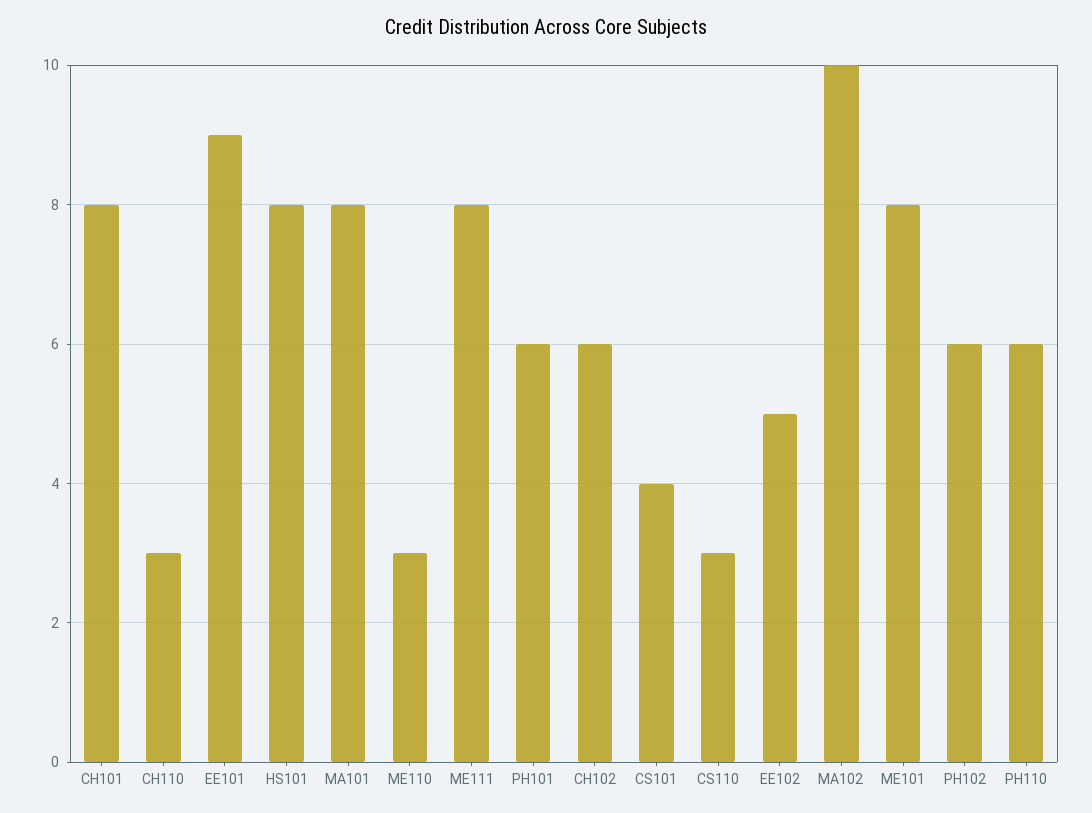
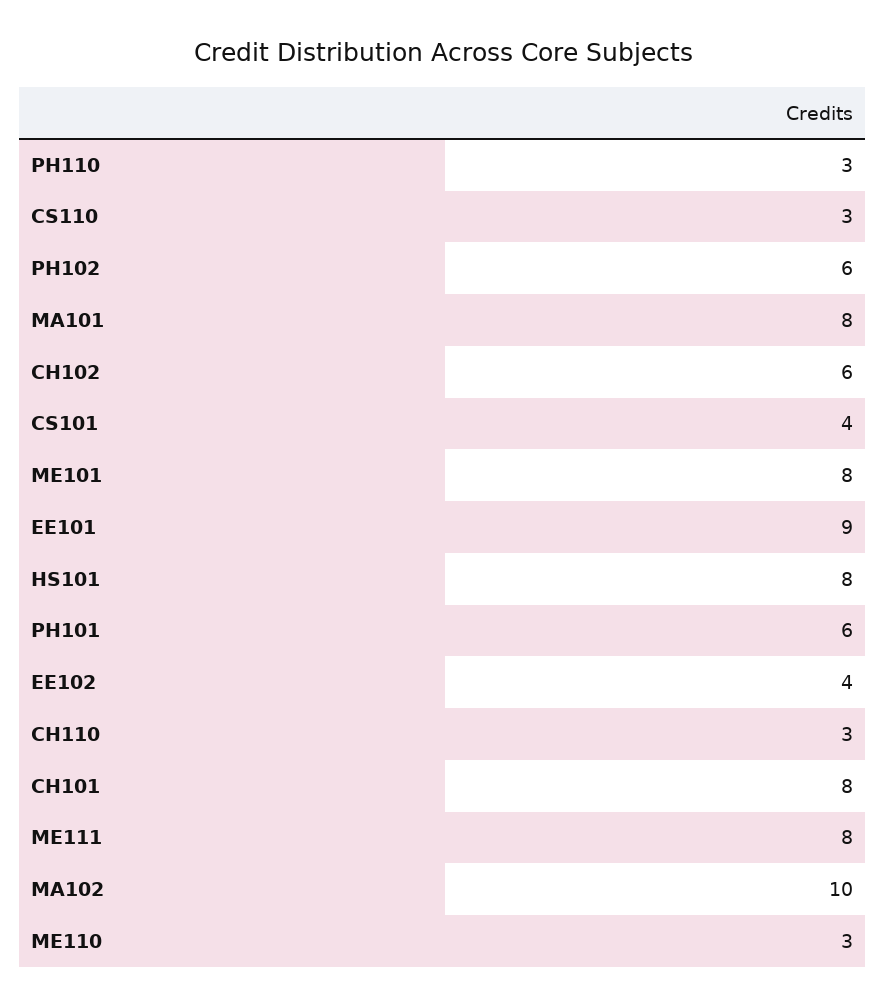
  {
    "CH101": 8,
    "CH110": 3,
    "EE101": 9,
    "HS101": 8,
    "MA101": 8,
    "ME110": 3,
    "ME111": 8,
    "PH101": 6,
    "CH102": 6,
    "CS101": 4,
    "CS110": 3,
-   "EE102": 5,
+   "EE102": 4,
    "MA102": 10,
    "ME101": 8,
    "PH102": 6,
-   "PH110": 6
+   "PH110": 3
  }

